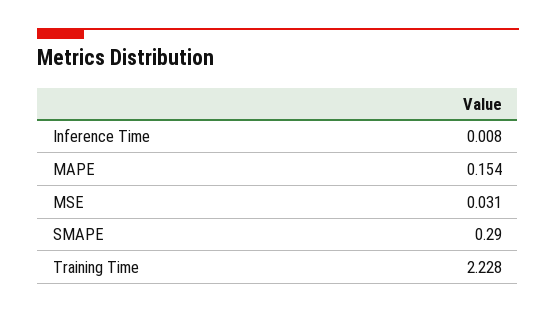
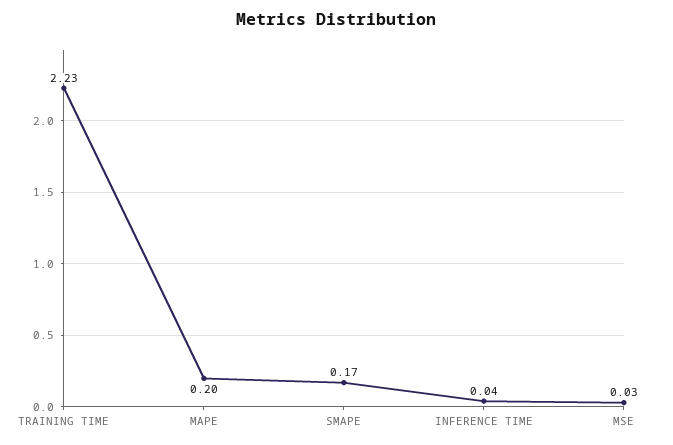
  {
-   "Inference Time": 0.008,
+   "Inference Time": 0.04,
-   "MAPE": 0.154,
+   "MAPE": 0.2,
    "MSE": 0.031,
-   "SMAPE": 0.29,
+   "SMAPE": 0.17,
    "Training Time": 2.228
  }

